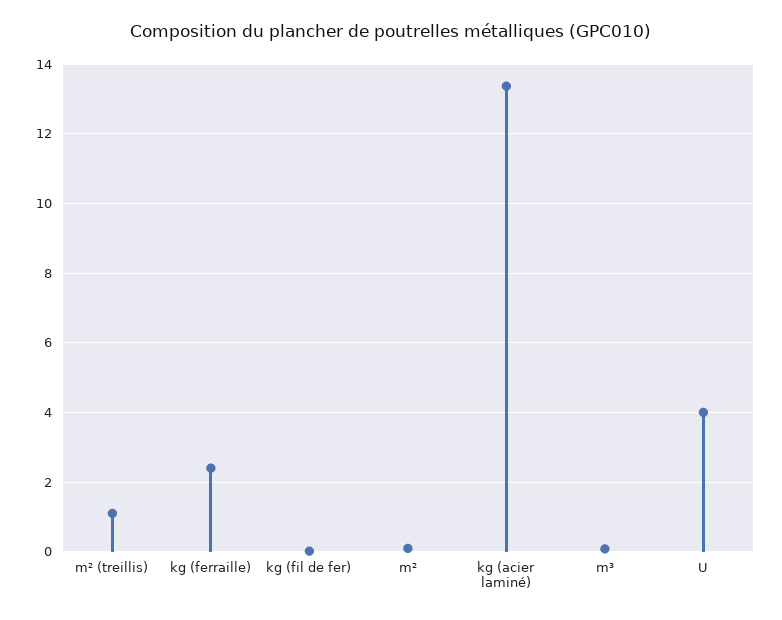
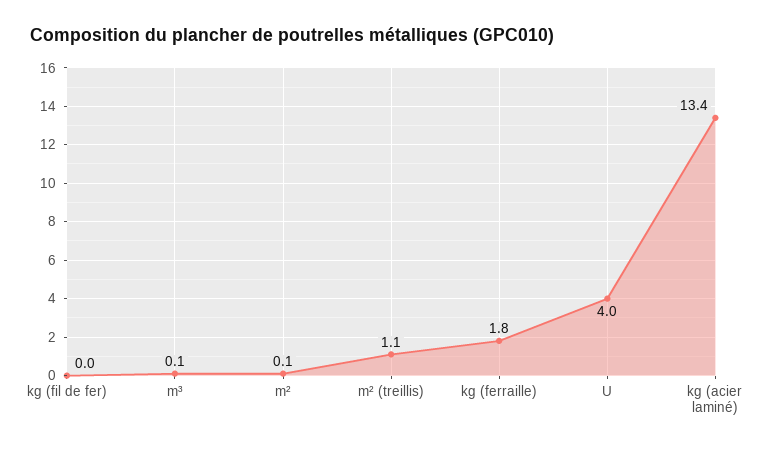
  {
    "m² (treillis)": 1.1,
-   "kg (ferraille)": 2.4,
+   "kg (ferraille)": 1.8,
    "kg (fil de fer)": 0,
    "m²": 0.1,
    "kg (acier laminé)": 13.4,
    "m³": 0.1,
    "U": 4
  }

